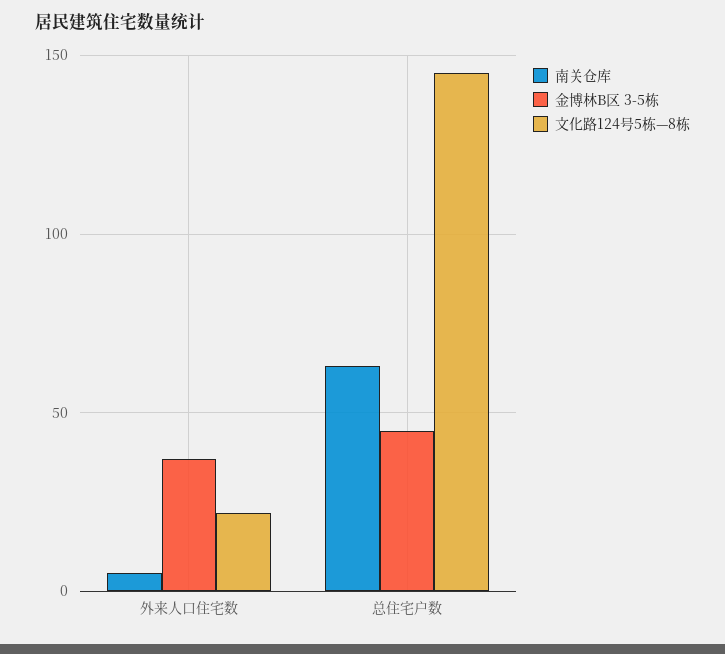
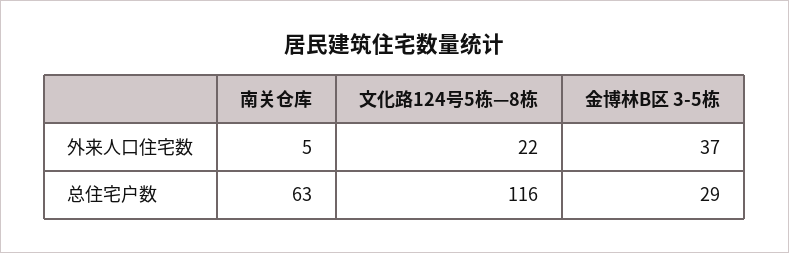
  {
    "南关仓库": {
      "外来人口住宅数": 5,
      "总住宅户数": 63
    },
    "金博林B区 3-5栋": {
      "外来人口住宅数": 37,
-     "总住宅户数": 45
+     "总住宅户数": 29
    },
    "文化路124号5栋—8栋": {
      "外来人口住宅数": 22,
-     "总住宅户数": 145
+     "总住宅户数": 116
    }
  }

